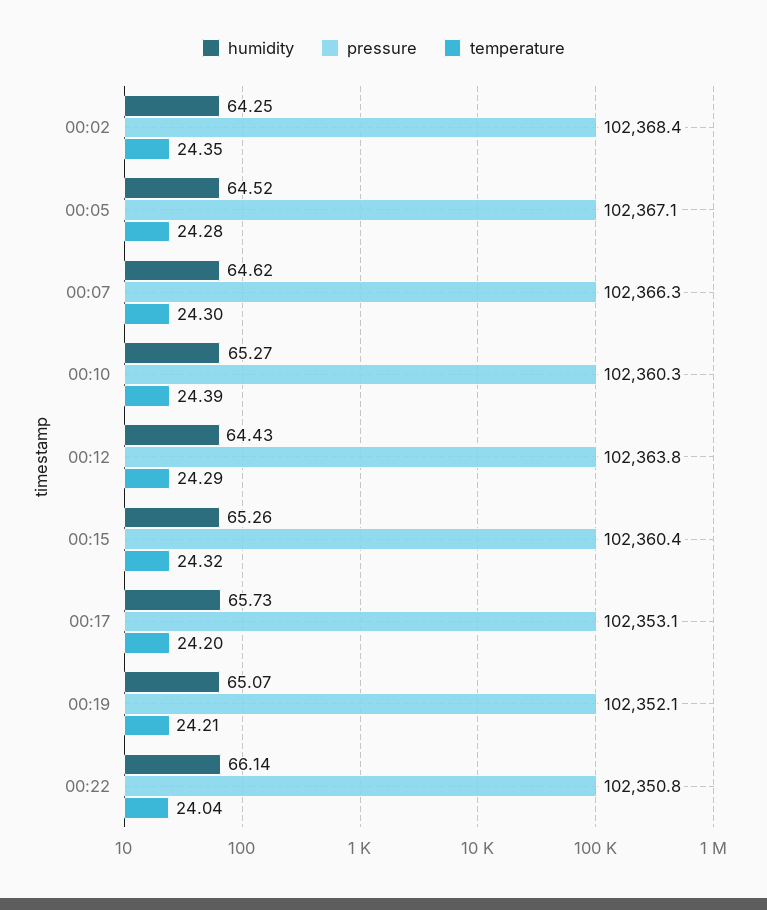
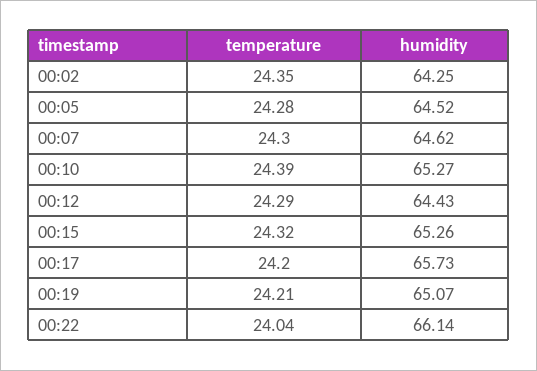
  {
    "humidity": {
      "00:02": 64.25,
      "00:05": 64.52,
      "00:07": 64.62,
      "00:10": 65.27,
      "00:12": 64.43,
      "00:15": 65.26,
      "00:17": 65.73,
      "00:19": 65.07,
      "00:22": 66.14
    },
-   "pressure": {
-     "00:02": 102368.4,
-     "00:05": 102367.1,
-     "00:07": 102366.3,
-     "00:10": 102360.3,
-     "00:12": 102363.8,
-     "00:15": 102360.4,
-     "00:17": 102353.1,
-     "00:19": 102352.1,
-     "00:22": 102350.8
-   },
    "temperature": {
      "00:02": 24.35,
      "00:05": 24.28,
      "00:07": 24.3,
      "00:10": 24.39,
      "00:12": 24.29,
      "00:15": 24.32,
      "00:17": 24.2,
      "00:19": 24.21,
      "00:22": 24.04
    }
  }

